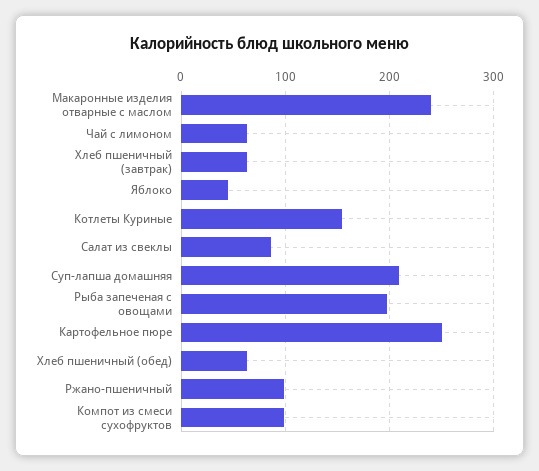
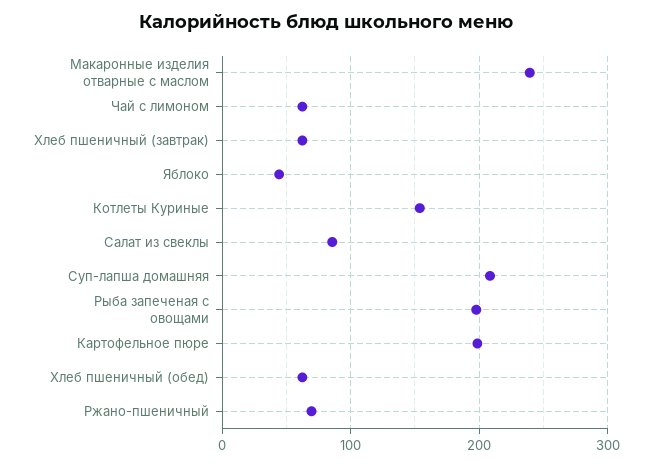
  {
    "Макаронные изделия отварные с маслом": 240,
    "Чай с лимоном": 60,
    "Хлеб пшеничный (завтрак)": 60,
    "Яблоко": 40,
    "Котлеты Куриные": 150,
    "Салат из свеклы": 90,
    "Суп-лапша домашняя": 210,
    "Рыба запеченая с овощами": 200,
-   "Картофельное пюре": 250,
+   "Картофельное пюре": 200,
    "Хлеб пшеничный (обед)": 60,
-   "Ржано-пшеничный": 100,
+   "Ржано-пшеничный": 70
-   "Компот из смеси сухофруктов": 100
  }

